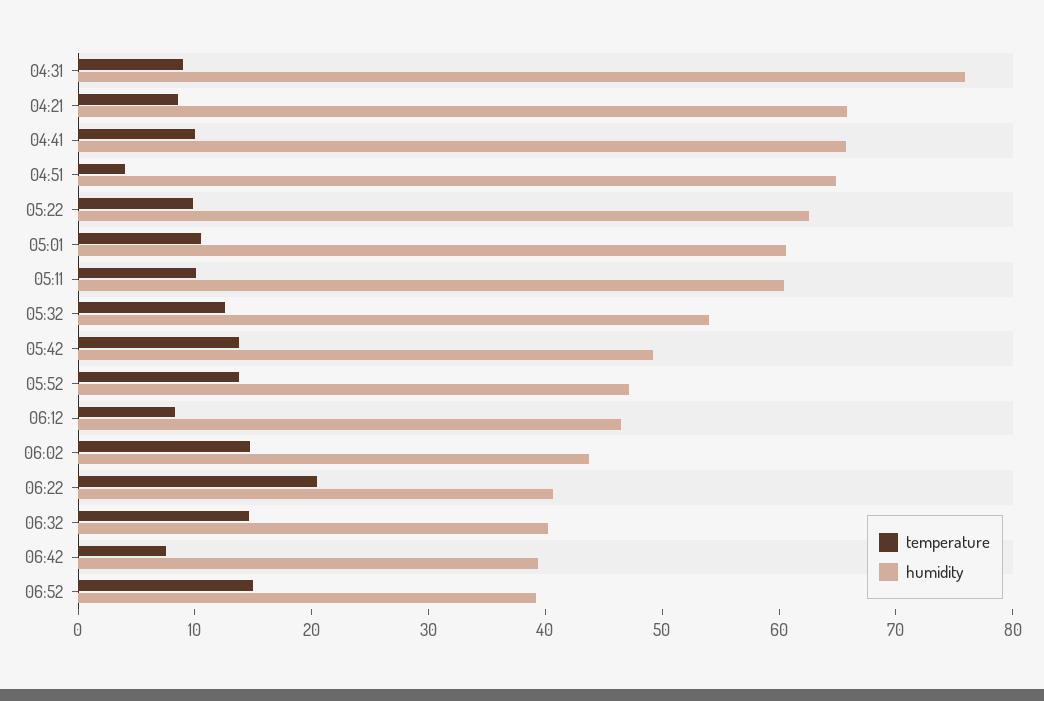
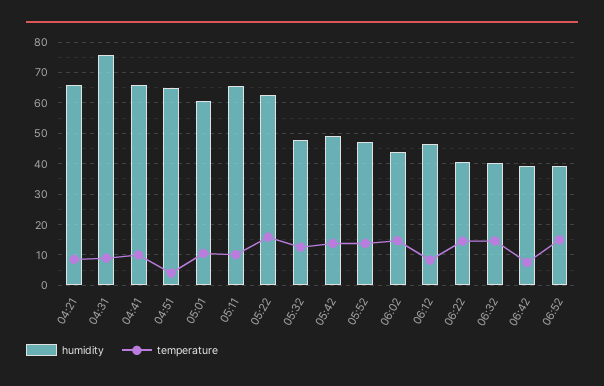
  {
    "temperature": {
      "04:31": 8,
      "04:21": 8,
      "04:41": 10,
      "04:51": 4,
-     "05:22": 10,
+     "05:22": 16,
      "05:01": 10,
      "05:11": 10,
      "05:32": 12,
      "05:42": 14,
      "05:52": 14,
      "06:12": 8,
      "06:02": 14,
-     "06:22": 20,
+     "06:22": 14,
      "06:32": 14,
      "06:42": 8,
      "06:52": 14
    },
    "humidity": {
      "04:31": 76,
      "04:21": 66,
      "04:41": 66,
      "04:51": 64,
      "05:22": 62,
      "05:01": 60,
-     "05:11": 60,
+     "05:11": 66,
-     "05:32": 54,
+     "05:32": 48,
      "05:42": 50,
      "05:52": 48,
      "06:12": 46,
      "06:02": 44,
      "06:22": 40,
      "06:32": 40,
      "06:42": 40,
      "06:52": 40
    }
  }

